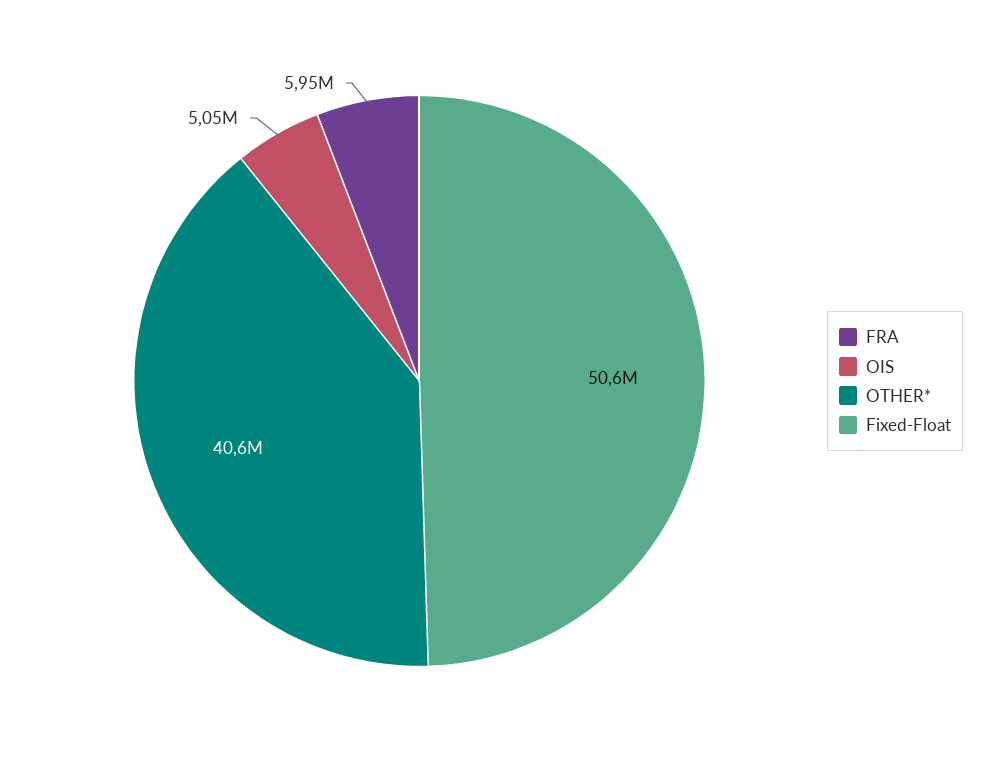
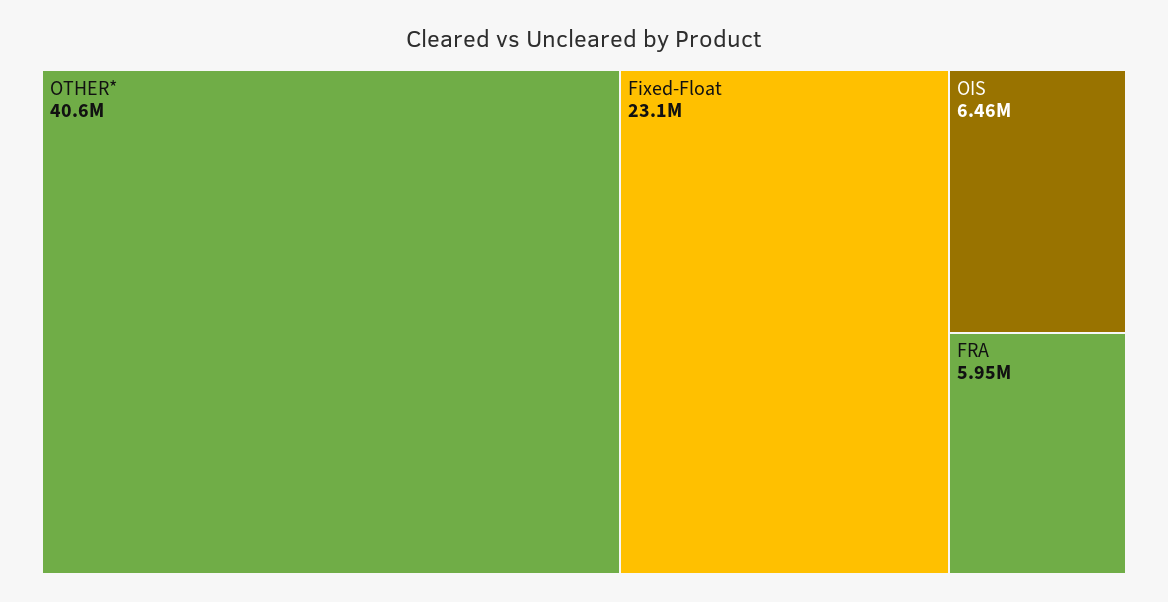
  {
    "FRA": 5950000,
-   "OIS": 5050000,
+   "OIS": 6460000,
    "OTHER*": 40600000,
-   "Fixed-Float": 50600000
+   "Fixed-Float": 23100000
  }

